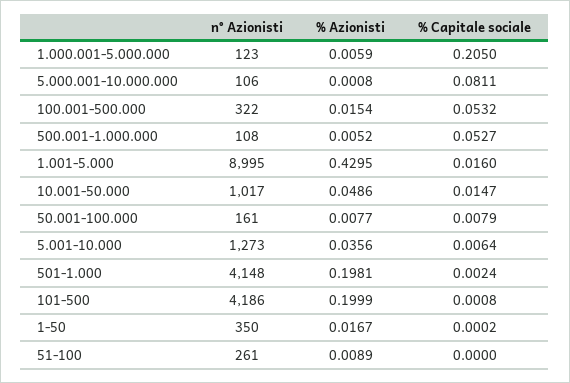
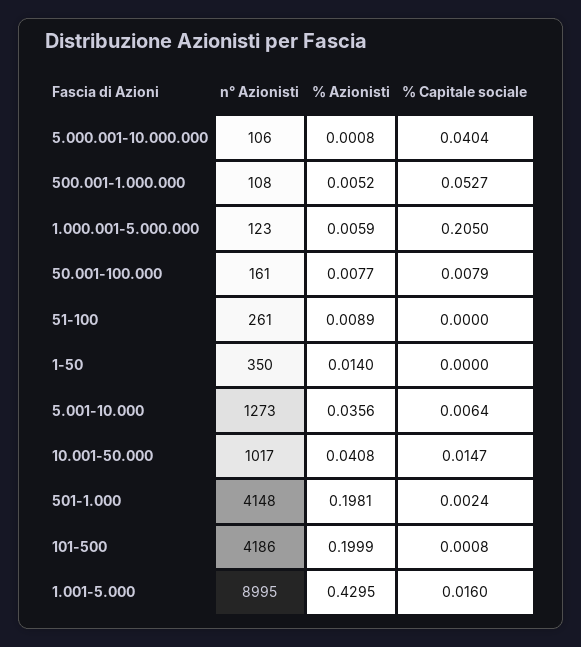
  {
    "n° Azionisti": {
      "1.000.001-5.000.000": 123,
      "5.000.001-10.000.000": 106,
-     "100.001-500.000": 322,
      "500.001-1.000.000": 108,
      "1.001-5.000": 8995,
      "10.001-50.000": 1017,
      "50.001-100.000": 161,
      "5.001-10.000": 1273,
      "501-1.000": 4148,
      "101-500": 4186,
      "1-50": 350,
      "51-100": 261
    },
    "% Azionisti": {
      "1.000.001-5.000.000": 0.0059,
      "5.000.001-10.000.000": 0.0008,
-     "100.001-500.000": 0.0154,
      "500.001-1.000.000": 0.0052,
      "1.001-5.000": 0.4295,
-     "10.001-50.000": 0.0486,
+     "10.001-50.000": 0.0408,
      "50.001-100.000": 0.0077,
      "5.001-10.000": 0.0356,
      "501-1.000": 0.1981,
      "101-500": 0.1999,
-     "1-50": 0.0167,
+     "1-50": 0.014,
      "51-100": 0.0089
    },
    "% Capitale sociale": {
      "1.000.001-5.000.000": 0.205,
-     "5.000.001-10.000.000": 0.0811,
+     "5.000.001-10.000.000": 0.0404,
-     "100.001-500.000": 0.0532,
      "500.001-1.000.000": 0.0527,
      "1.001-5.000": 0.016,
      "10.001-50.000": 0.0147,
      "50.001-100.000": 0.0079,
      "5.001-10.000": 0.0064,
      "501-1.000": 0.0024,
      "101-500": 0.0008,
-     "1-50": 0.0002,
+     "1-50": 0,
      "51-100": 0
    }
  }

